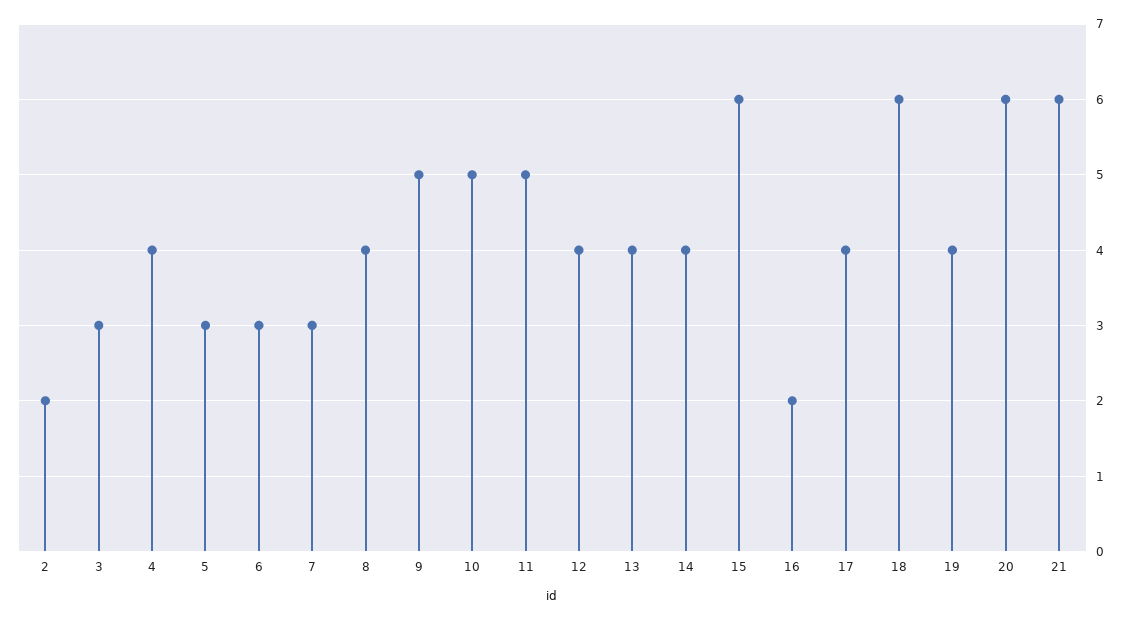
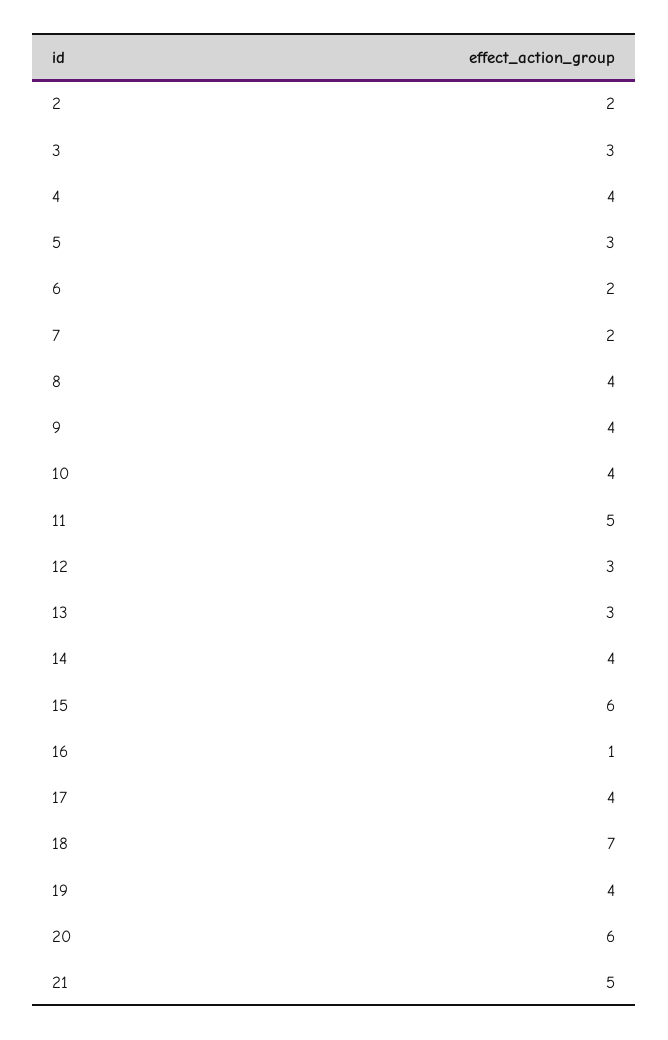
  {
    "2": 2,
    "3": 3,
    "4": 4,
    "5": 3,
-   "6": 3,
+   "6": 2,
-   "7": 3,
+   "7": 2,
    "8": 4,
-   "9": 5,
+   "9": 4,
-   "10": 5,
+   "10": 4,
    "11": 5,
-   "12": 4,
+   "12": 3,
-   "13": 4,
+   "13": 3,
    "14": 4,
    "15": 6,
-   "16": 2,
+   "16": 1,
    "17": 4,
-   "18": 6,
+   "18": 7,
    "19": 4,
    "20": 6,
-   "21": 6
+   "21": 5
  }

